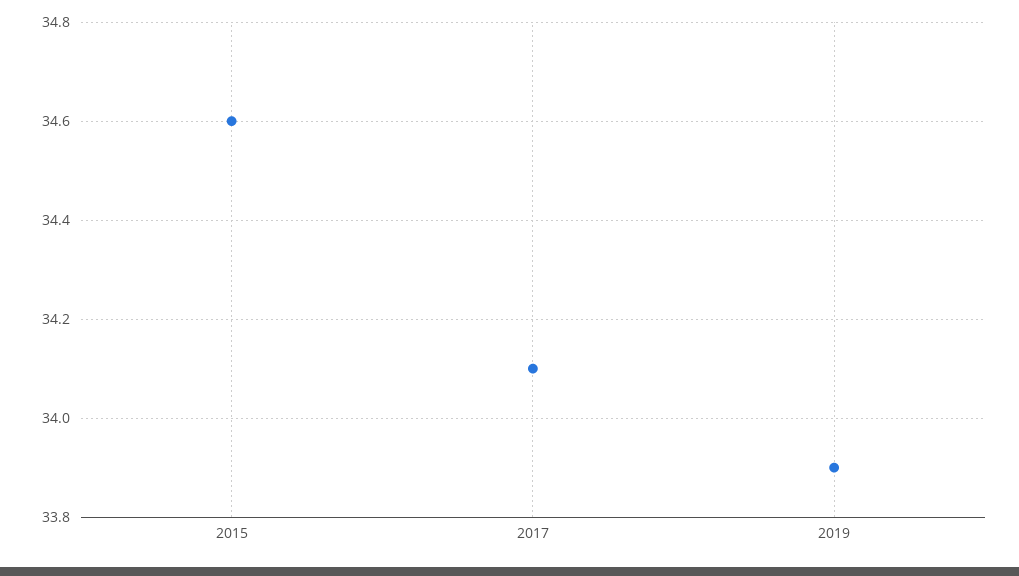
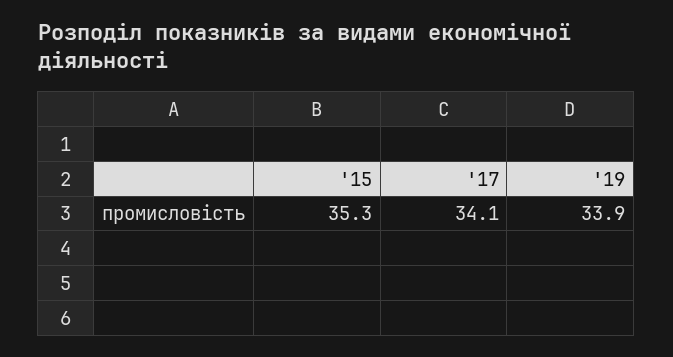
  {
-   "2015": 34.6,
+   "2015": 35.3,
    "2017": 34.1,
    "2019": 33.9
  }

